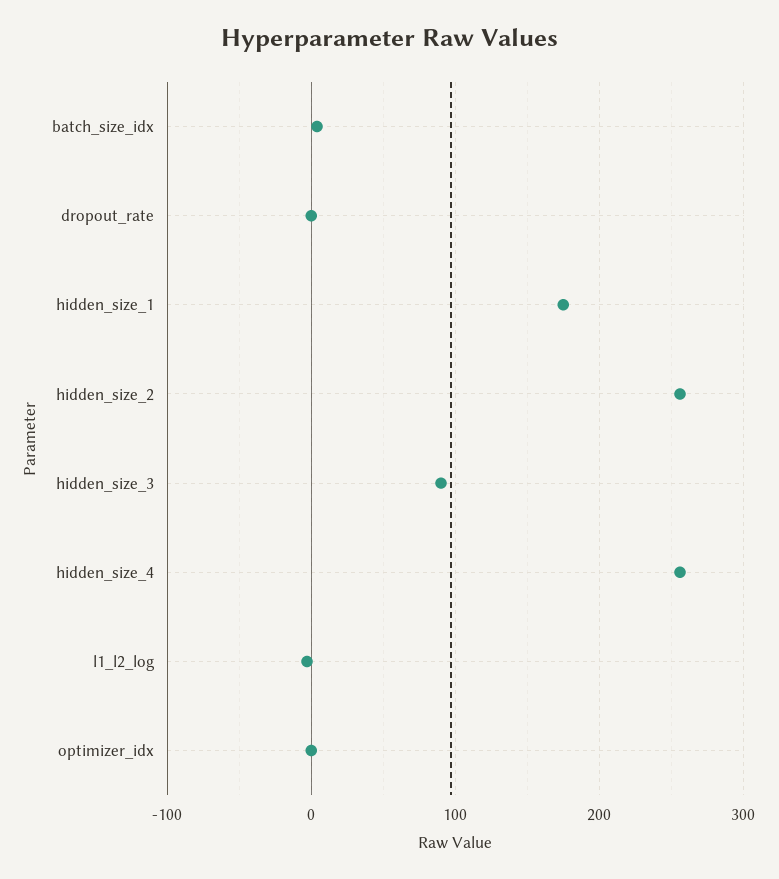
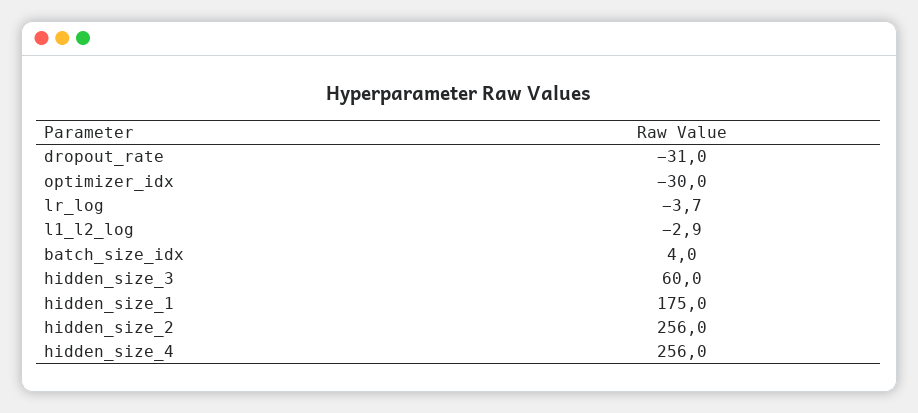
  {
    "batch_size_idx": 4,
-   "dropout_rate": 0,
+   "dropout_rate": -31,
    "hidden_size_1": 175,
    "hidden_size_2": 256,
-   "hidden_size_3": 90,
+   "hidden_size_3": 60,
    "hidden_size_4": 256,
    "l1_l2_log": -2.9,
-   "optimizer_idx": 0
+   "optimizer_idx": -30,
+   "lr_log": -3.7
  }

